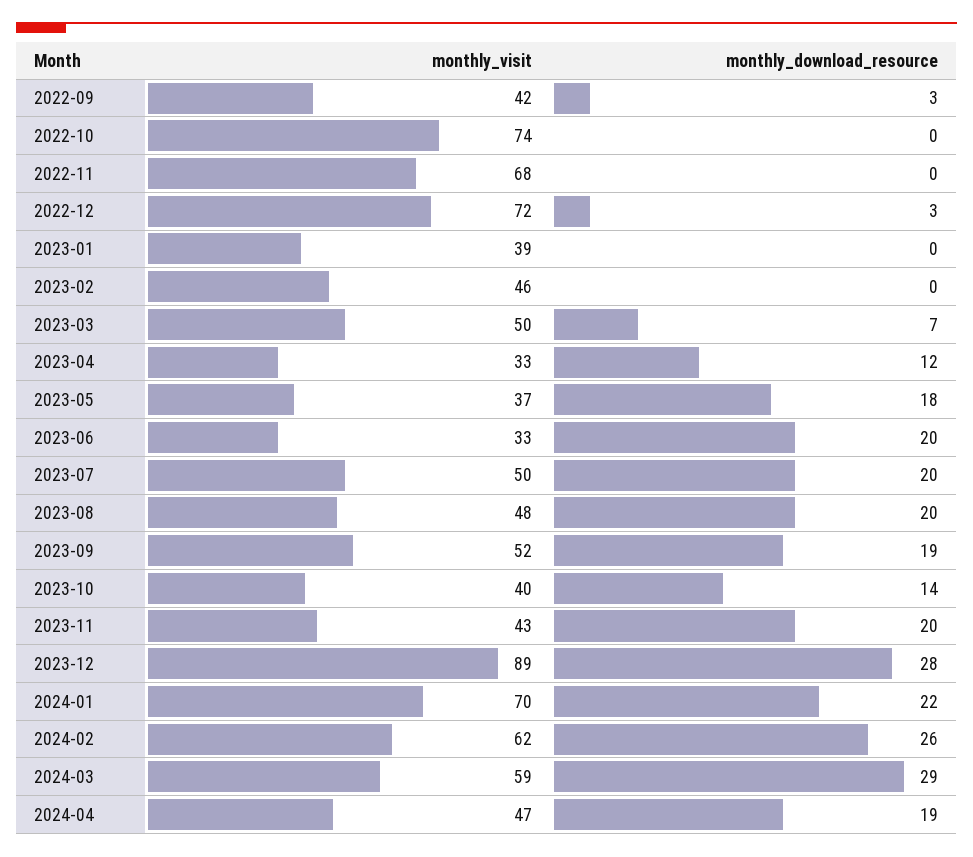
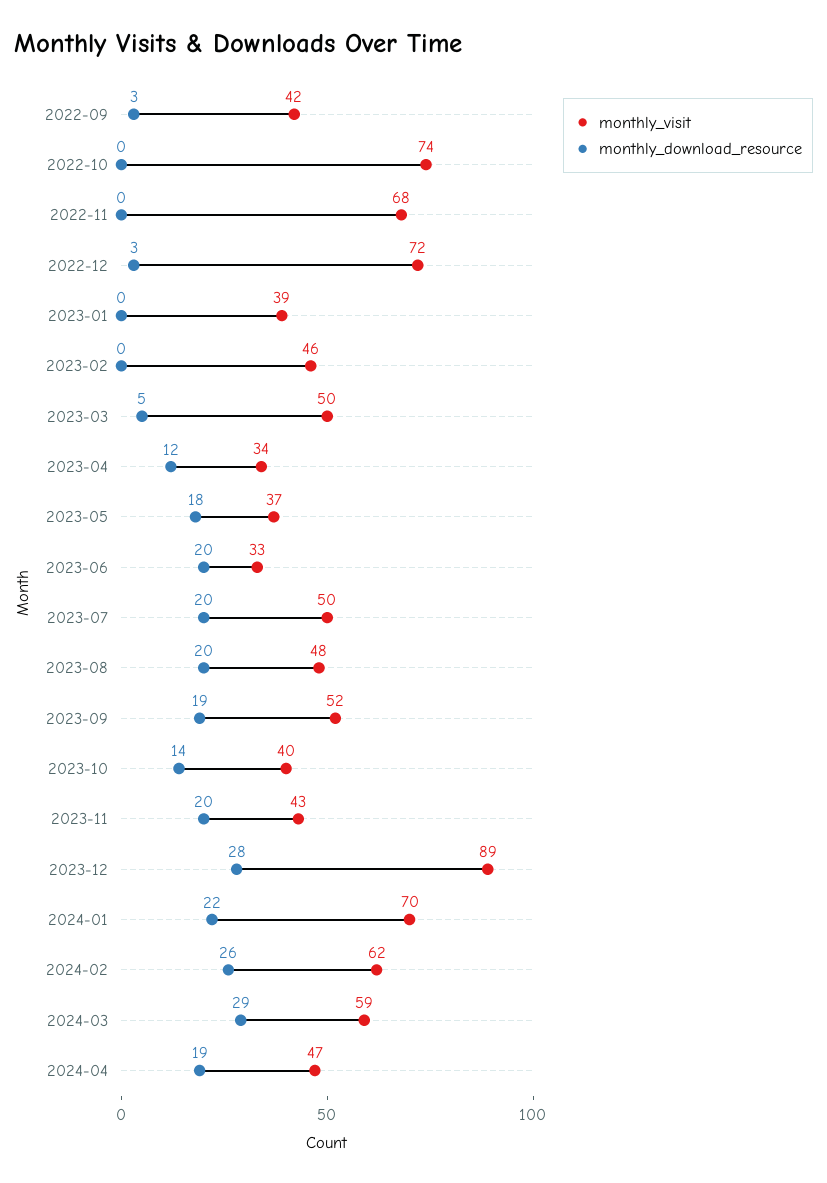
  {
    "monthly_visit": {
      "2022-09": 42,
      "2022-10": 74,
      "2022-11": 68,
      "2022-12": 72,
      "2023-01": 39,
      "2023-02": 46,
      "2023-03": 50,
-     "2023-04": 33,
+     "2023-04": 34,
      "2023-05": 37,
      "2023-06": 33,
      "2023-07": 50,
      "2023-08": 48,
      "2023-09": 52,
      "2023-10": 40,
      "2023-11": 43,
      "2023-12": 89,
      "2024-01": 70,
      "2024-02": 62,
      "2024-03": 59,
      "2024-04": 47
    },
    "monthly_download_resource": {
      "2022-09": 3,
      "2022-10": 0,
      "2022-11": 0,
      "2022-12": 3,
      "2023-01": 0,
      "2023-02": 0,
-     "2023-03": 7,
+     "2023-03": 5,
      "2023-04": 12,
      "2023-05": 18,
      "2023-06": 20,
      "2023-07": 20,
      "2023-08": 20,
      "2023-09": 19,
      "2023-10": 14,
      "2023-11": 20,
      "2023-12": 28,
      "2024-01": 22,
      "2024-02": 26,
      "2024-03": 29,
      "2024-04": 19
    }
  }

